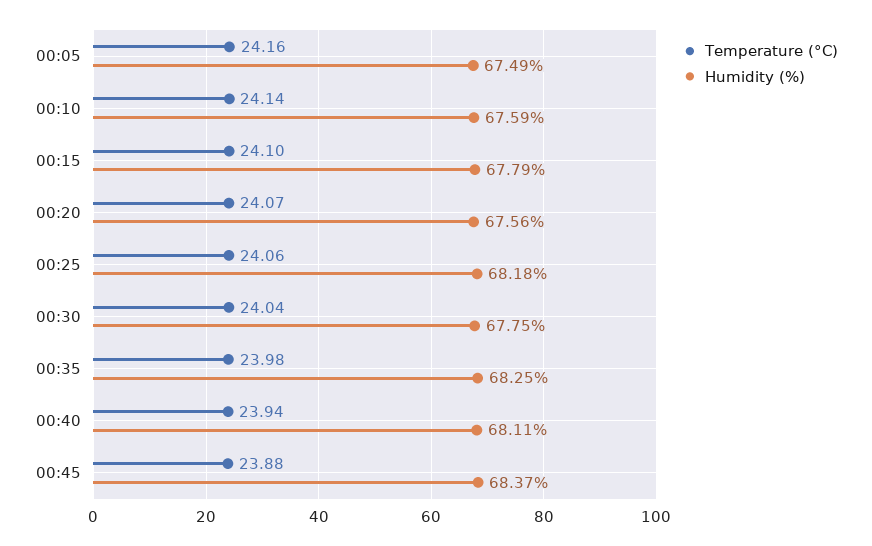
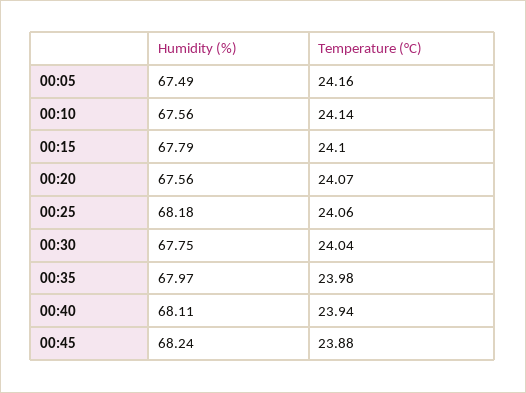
  {
    "Temperature (°C)": {
      "00:05": 24.16,
      "00:10": 24.14,
      "00:15": 24.1,
      "00:20": 24.07,
      "00:25": 24.06,
      "00:30": 24.04,
      "00:35": 23.98,
      "00:40": 23.94,
      "00:45": 23.88
    },
    "Humidity (%)": {
      "00:05": 67.49,
-     "00:10": 67.59,
+     "00:10": 67.56,
      "00:15": 67.79,
      "00:20": 67.56,
      "00:25": 68.18,
      "00:30": 67.75,
-     "00:35": 68.25,
+     "00:35": 67.97,
      "00:40": 68.11,
-     "00:45": 68.37
+     "00:45": 68.24
    }
  }

